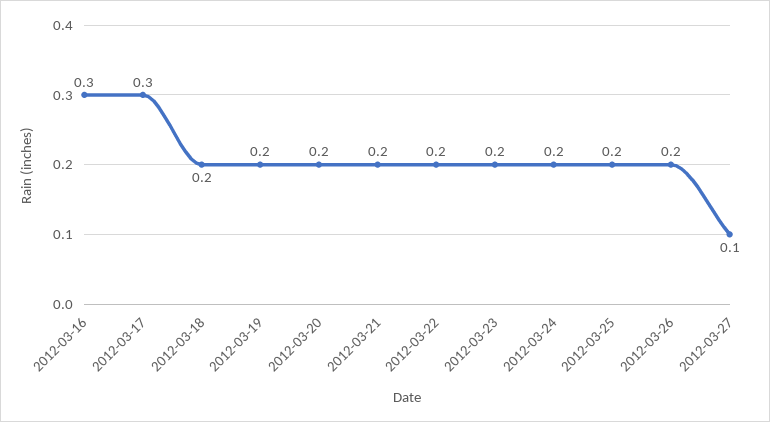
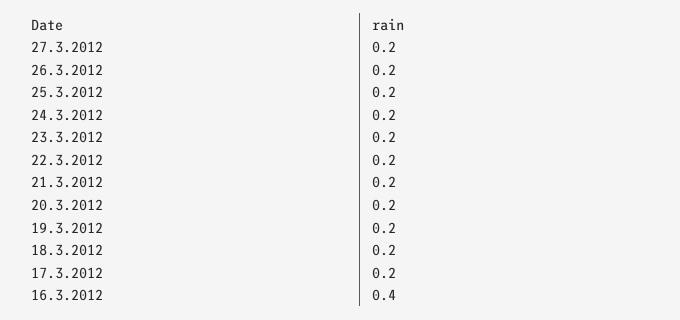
  {
-   "2012-03-16": 0.3,
+   "2012-03-16": 0.4,
-   "2012-03-17": 0.3,
+   "2012-03-17": 0.2,
    "2012-03-18": 0.2,
    "2012-03-19": 0.2,
    "2012-03-20": 0.2,
    "2012-03-21": 0.2,
    "2012-03-22": 0.2,
    "2012-03-23": 0.2,
    "2012-03-24": 0.2,
    "2012-03-25": 0.2,
    "2012-03-26": 0.2,
-   "2012-03-27": 0.1
+   "2012-03-27": 0.2
  }

